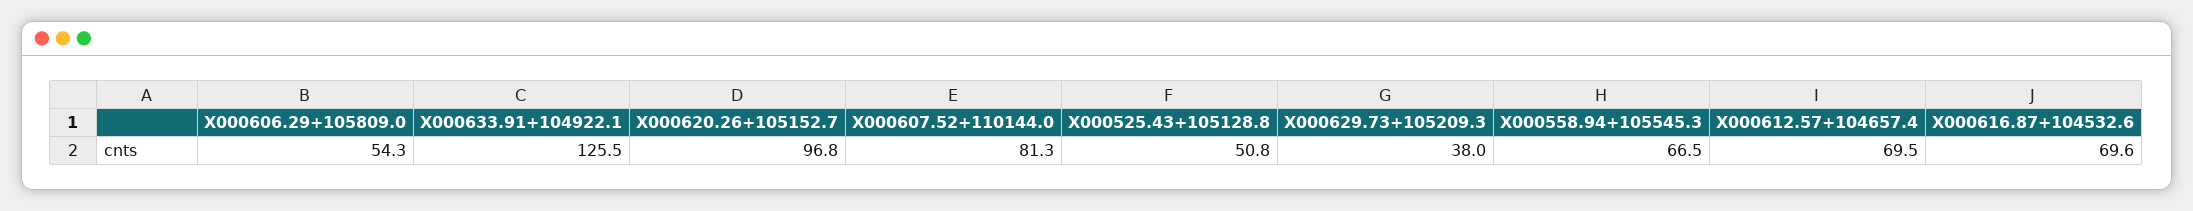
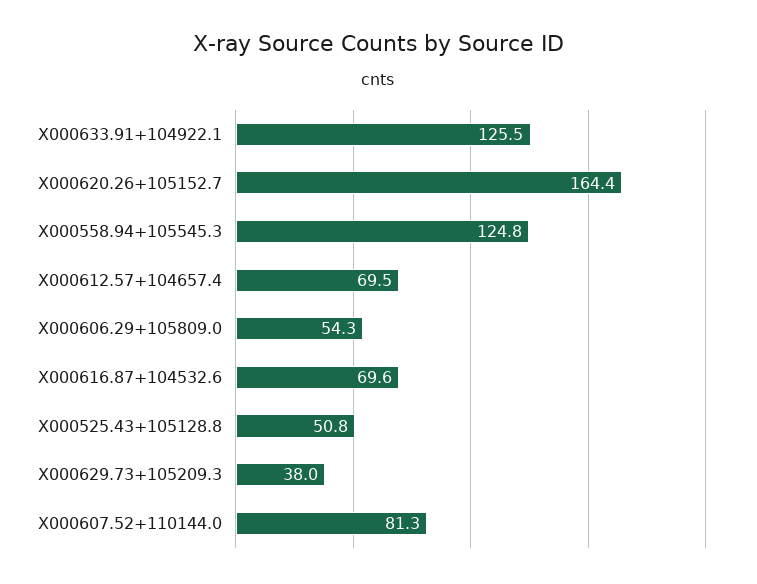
  {
    "X000606.29+105809.0": 54.3,
    "X000633.91+104922.1": 125.5,
-   "X000620.26+105152.7": 96.8,
+   "X000620.26+105152.7": 164.4,
    "X000607.52+110144.0": 81.3,
    "X000525.43+105128.8": 50.8,
    "X000629.73+105209.3": 38,
-   "X000558.94+105545.3": 66.5,
+   "X000558.94+105545.3": 124.8,
    "X000612.57+104657.4": 69.5,
    "X000616.87+104532.6": 69.6
  }

